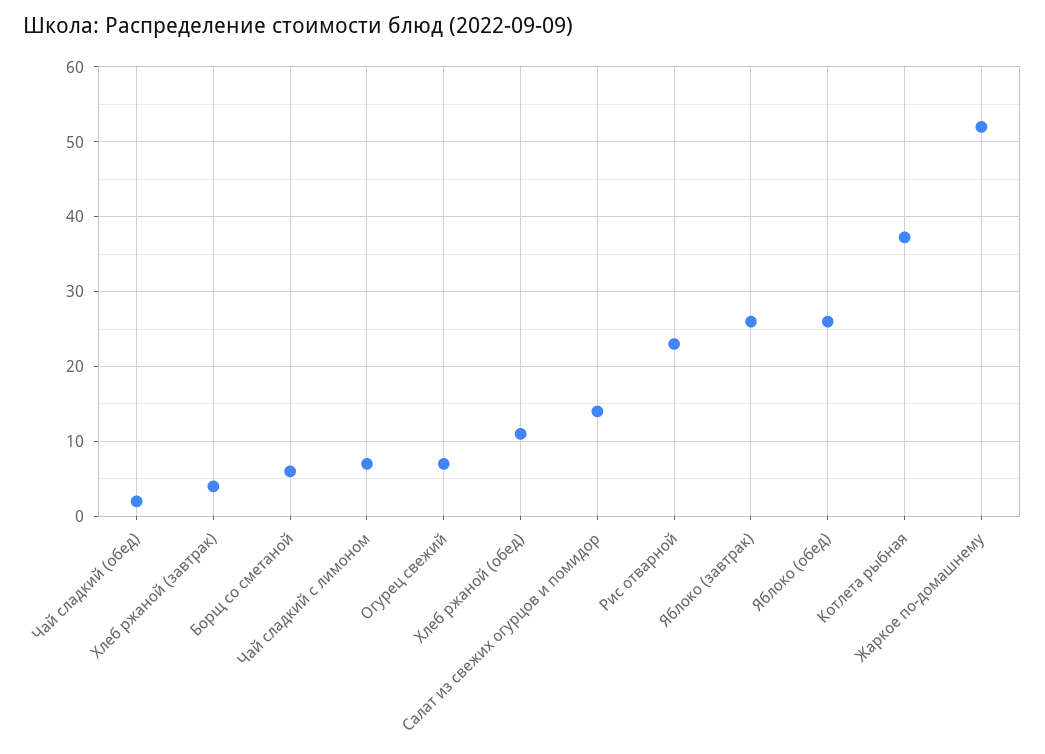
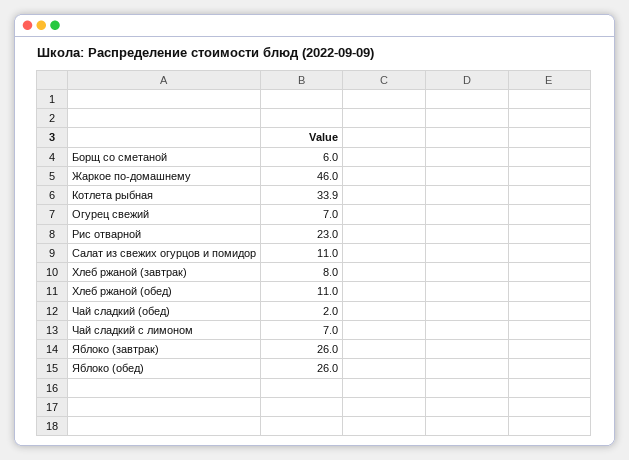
  {
    "Чай сладкий (обед)": 2,
-   "Хлеб ржаной (завтрак)": 4,
+   "Хлеб ржаной (завтрак)": 8,
    "Борщ со сметаной": 6,
    "Чай сладкий с лимоном": 7,
    "Огурец свежий": 7,
    "Хлеб ржаной (обед)": 11,
-   "Салат из свежих огурцов и помидор": 14,
+   "Салат из свежих огурцов и помидор": 11,
    "Рис отварной": 23,
    "Яблоко (завтрак)": 26,
    "Яблоко (обед)": 26,
-   "Котлета рыбная": 37,
+   "Котлета рыбная": 33.9,
-   "Жаркое по-домашнему": 52
+   "Жаркое по-домашнему": 46
  }

